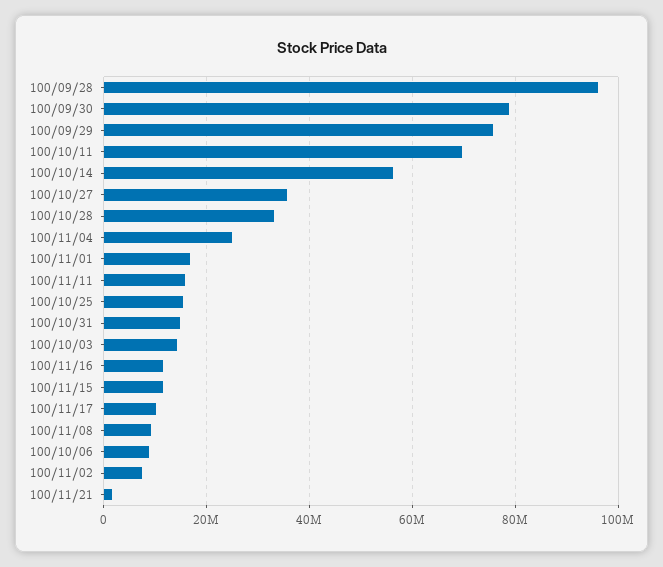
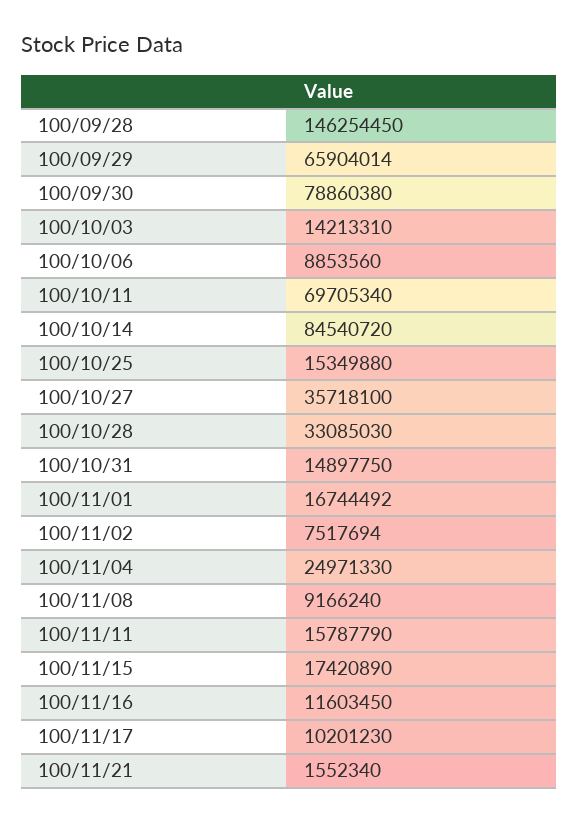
  {
-   "100/09/28": 96000000,
+   "100/09/28": 146254450,
    "100/09/30": 78860380,
-   "100/09/29": 76000000,
+   "100/09/29": 65904014,
    "100/10/11": 69705340,
-   "100/10/14": 56000000,
+   "100/10/14": 84540720,
    "100/10/27": 35718100,
    "100/10/28": 33085030,
    "100/11/04": 24971330,
    "100/11/01": 16744492,
    "100/11/11": 15787790,
    "100/10/25": 15349880,
    "100/10/31": 14897750,
    "100/10/03": 14213310,
    "100/11/16": 11603450,
-   "100/11/15": 12000000,
+   "100/11/15": 17420890,
    "100/11/17": 10201230,
    "100/11/08": 9166240,
    "100/10/06": 8853560,
    "100/11/02": 7517694,
    "100/11/21": 1552340
  }

